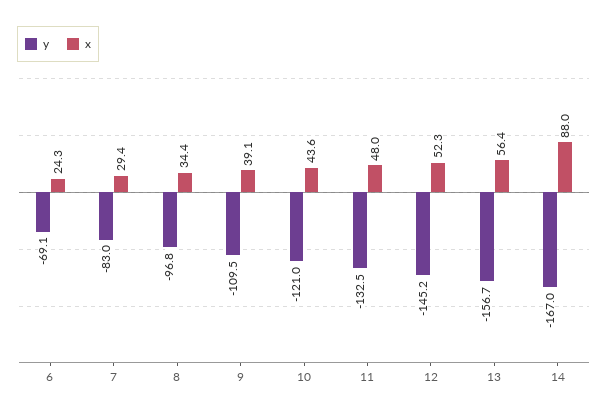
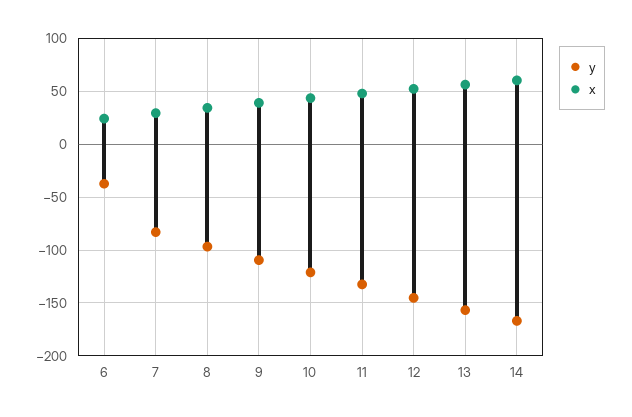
  {
    "y": {
-     "6": -69.1,
+     "6": -40,
      "7": -83,
      "8": -96.8,
      "9": -109.5,
      "10": -121,
      "11": -132.5,
      "12": -145.2,
      "13": -156.7,
      "14": -167
    },
    "x": {
      "6": 24.3,
      "7": 29.4,
      "8": 34.4,
      "9": 39.1,
      "10": 43.6,
      "11": 48,
      "12": 52.3,
      "13": 56.4,
-     "14": 88
+     "14": 60
    }
  }

